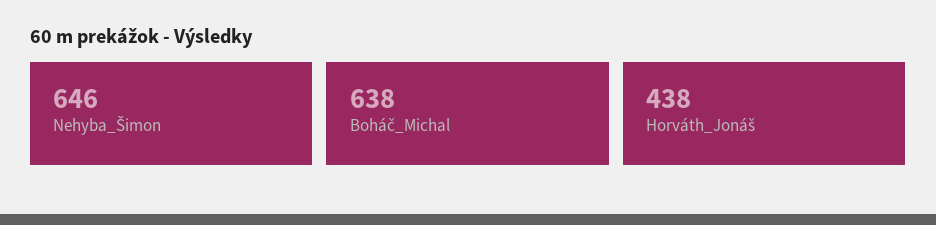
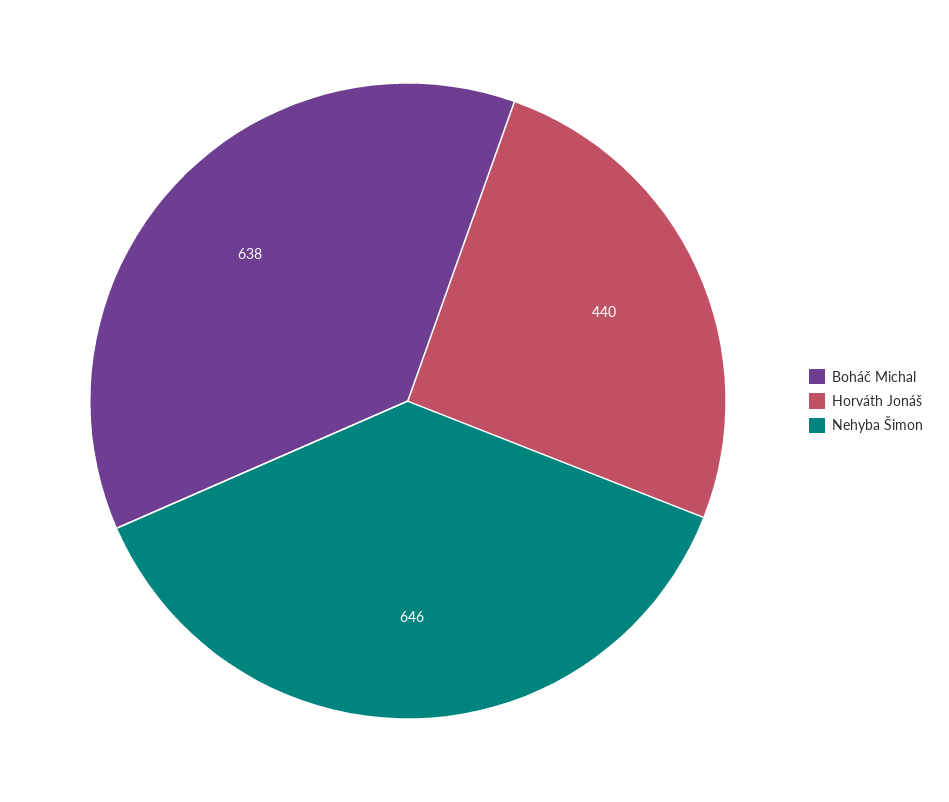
  {
    "Nehyba_Šimon": 646,
    "Boháč_Michal": 638,
-   "Horváth_Jonáš": 438
+   "Horváth_Jonáš": 440
  }

